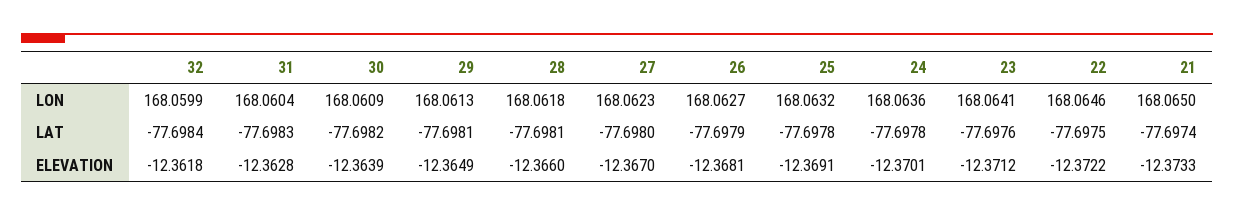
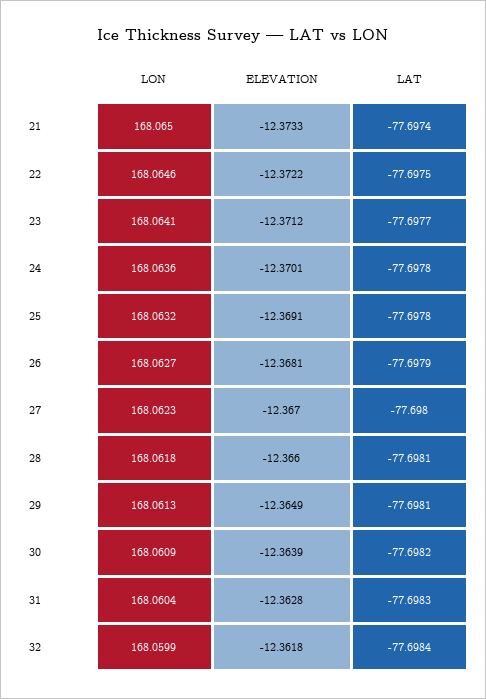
  {
    "32": {
      "LON": 168.0599,
      "LAT": -77.6984,
      "ELEVATION": -12.3618
    },
    "31": {
      "LON": 168.0604,
      "LAT": -77.6983,
      "ELEVATION": -12.3628
    },
    "30": {
      "LON": 168.0609,
      "LAT": -77.6982,
      "ELEVATION": -12.3639
    },
    "29": {
      "LON": 168.0613,
      "LAT": -77.6981,
      "ELEVATION": -12.3649
    },
    "28": {
      "LON": 168.0618,
      "LAT": -77.6981,
      "ELEVATION": -12.366
    },
    "27": {
      "LON": 168.0623,
      "LAT": -77.698,
      "ELEVATION": -12.367
    },
    "26": {
      "LON": 168.0627,
      "LAT": -77.6979,
      "ELEVATION": -12.3681
    },
    "25": {
      "LON": 168.0632,
      "LAT": -77.6978,
      "ELEVATION": -12.3691
    },
    "24": {
      "LON": 168.0636,
      "LAT": -77.6978,
      "ELEVATION": -12.3701
    },
    "23": {
      "LON": 168.0641,
-     "LAT": -77.6976,
+     "LAT": -77.6977,
      "ELEVATION": -12.3712
    },
    "22": {
      "LON": 168.0646,
      "LAT": -77.6975,
      "ELEVATION": -12.3722
    },
    "21": {
      "LON": 168.065,
      "LAT": -77.6974,
      "ELEVATION": -12.3733
    }
  }

